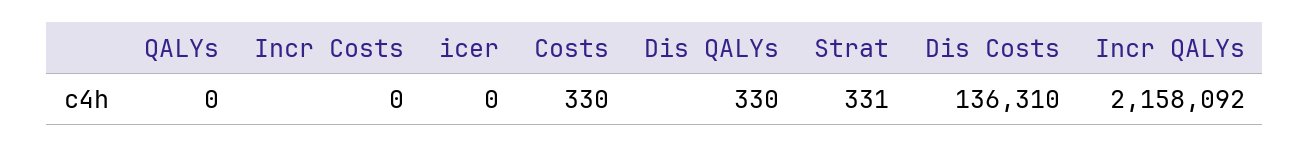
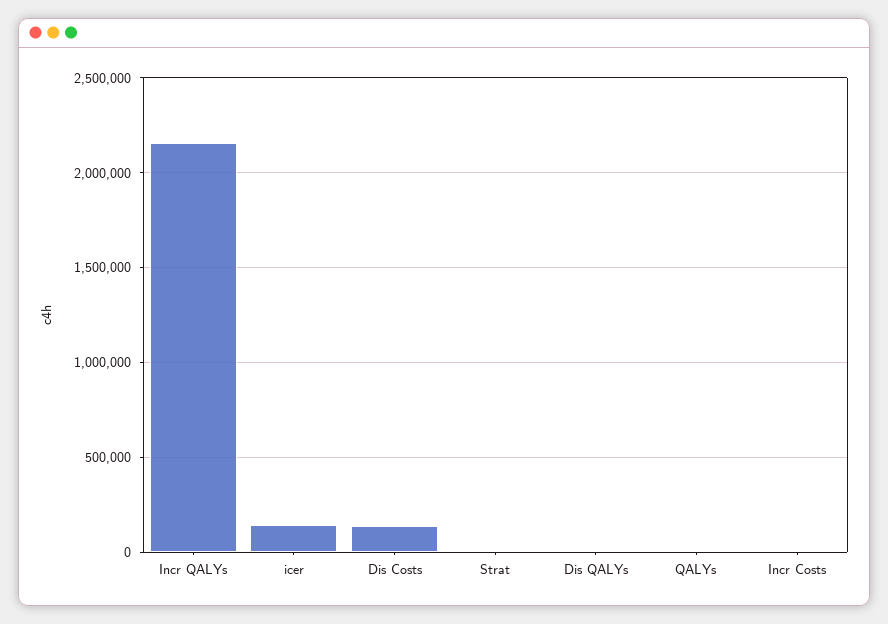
  {
    "QALYs": 0,
    "Incr Costs": 0,
-   "icer": 0,
+   "icer": 150000,
-   "Costs": 330,
    "Dis QALYs": 330,
    "Strat": 331,
    "Dis Costs": 136310,
    "Incr QALYs": 2158092
  }

